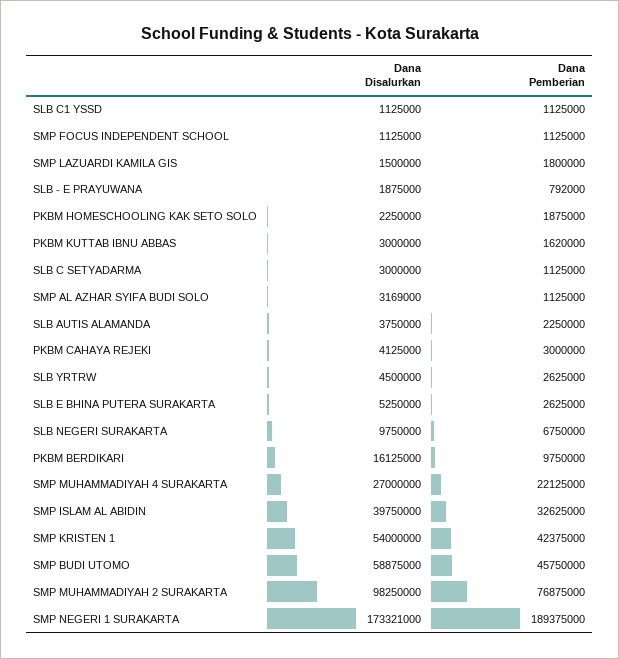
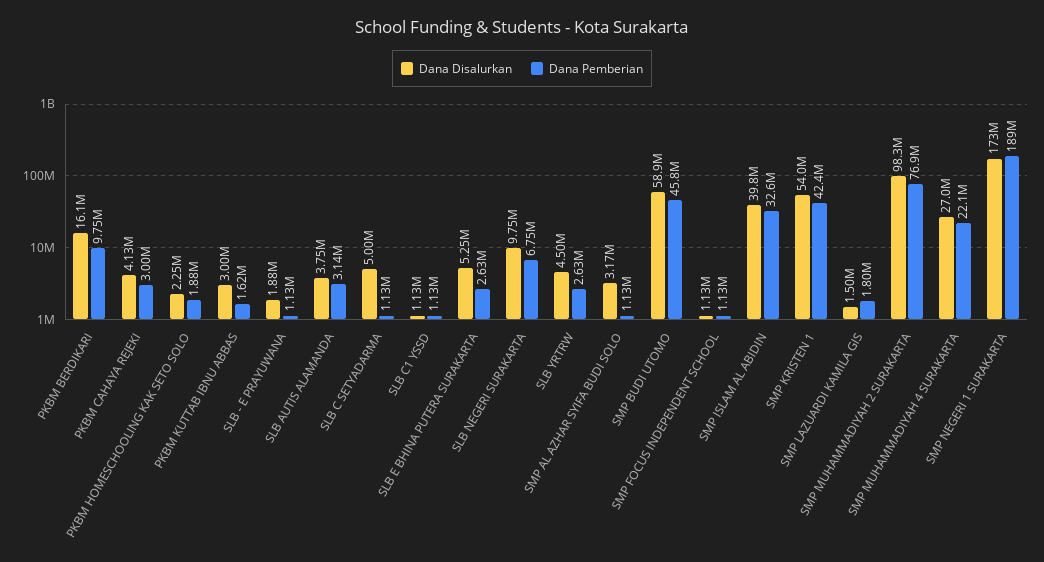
  {
    "Dana Disalurkan": {
      "SLB C1 YSSD": 1125000,
      "SMP FOCUS INDEPENDENT SCHOOL": 1125000,
      "SMP LAZUARDI KAMILA GIS": 1500000,
      "SLB - E PRAYUWANA": 1875000,
      "PKBM HOMESCHOOLING KAK SETO SOLO": 2250000,
      "PKBM KUTTAB IBNU ABBAS": 3000000,
-     "SLB C SETYADARMA": 3000000,
+     "SLB C SETYADARMA": 5000000,
      "SMP AL AZHAR SYIFA BUDI SOLO": 3169000,
      "SLB AUTIS ALAMANDA": 3750000,
      "PKBM CAHAYA REJEKI": 4125000,
      "SLB YRTRW": 4500000,
      "SLB E BHINA PUTERA SURAKARTA": 5250000,
      "SLB NEGERI SURAKARTA": 9750000,
      "PKBM BERDIKARI": 16125000,
      "SMP MUHAMMADIYAH 4 SURAKARTA": 27000000,
      "SMP ISLAM AL ABIDIN": 39750000,
      "SMP KRISTEN 1": 54000000,
      "SMP BUDI UTOMO": 58875000,
      "SMP MUHAMMADIYAH 2 SURAKARTA": 98250000,
      "SMP NEGERI 1 SURAKARTA": 173321000
    },
    "Dana Pemberian": {
      "SLB C1 YSSD": 1125000,
      "SMP FOCUS INDEPENDENT SCHOOL": 1125000,
      "SMP LAZUARDI KAMILA GIS": 1800000,
-     "SLB - E PRAYUWANA": 792000,
+     "SLB - E PRAYUWANA": 1130000,
      "PKBM HOMESCHOOLING KAK SETO SOLO": 1875000,
      "PKBM KUTTAB IBNU ABBAS": 1620000,
      "SLB C SETYADARMA": 1125000,
      "SMP AL AZHAR SYIFA BUDI SOLO": 1125000,
-     "SLB AUTIS ALAMANDA": 2250000,
+     "SLB AUTIS ALAMANDA": 3140000,
      "PKBM CAHAYA REJEKI": 3000000,
      "SLB YRTRW": 2625000,
      "SLB E BHINA PUTERA SURAKARTA": 2625000,
      "SLB NEGERI SURAKARTA": 6750000,
      "PKBM BERDIKARI": 9750000,
      "SMP MUHAMMADIYAH 4 SURAKARTA": 22125000,
      "SMP ISLAM AL ABIDIN": 32625000,
      "SMP KRISTEN 1": 42375000,
      "SMP BUDI UTOMO": 45750000,
      "SMP MUHAMMADIYAH 2 SURAKARTA": 76875000,
      "SMP NEGERI 1 SURAKARTA": 189375000
    }
  }

